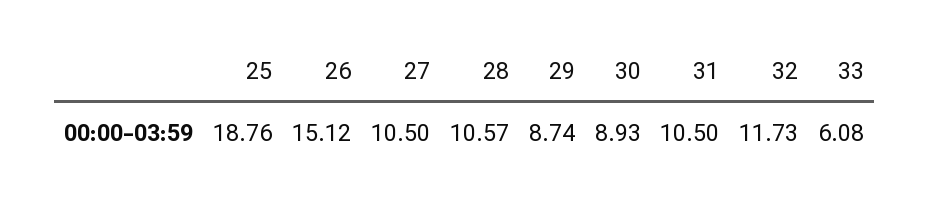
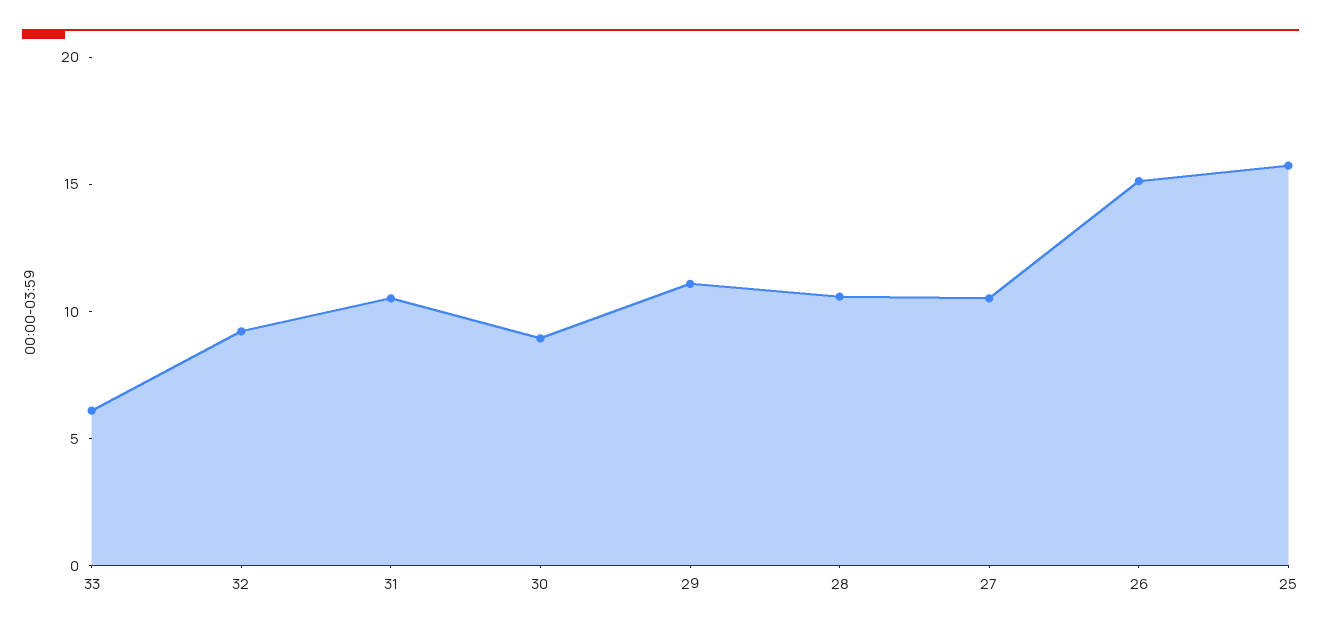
  {
-   "25": 18.76,
+   "25": 16,
    "26": 15.12,
    "27": 10.5,
    "28": 10.57,
-   "29": 8.74,
+   "29": 11,
    "30": 8.93,
    "31": 10.5,
-   "32": 11.73,
+   "32": 9,
    "33": 6.08
  }

